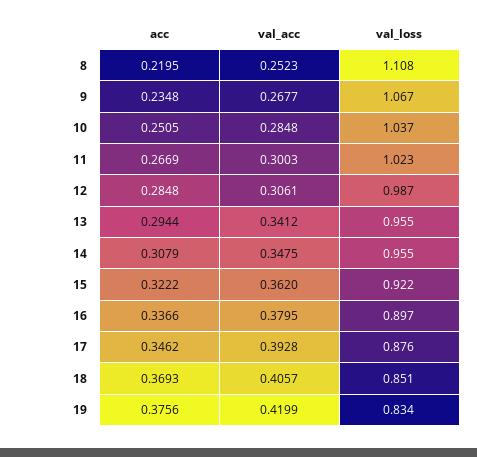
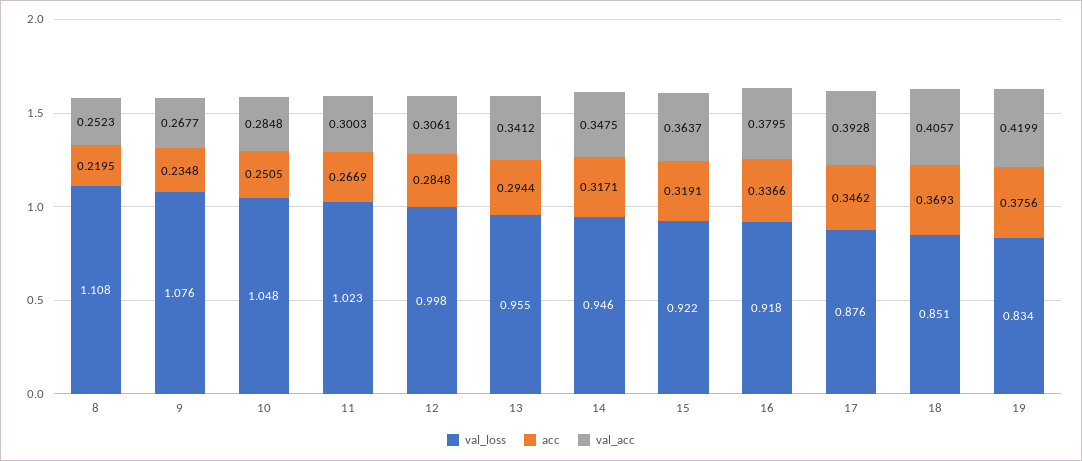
  {
    "acc": {
      "8": 0.2195,
      "9": 0.2348,
      "10": 0.2505,
      "11": 0.2669,
      "12": 0.2848,
      "13": 0.2944,
-     "14": 0.3079,
+     "14": 0.3171,
-     "15": 0.3222,
+     "15": 0.3191,
      "16": 0.3366,
      "17": 0.3462,
      "18": 0.3693,
      "19": 0.3756
    },
    "val_acc": {
      "8": 0.2523,
      "9": 0.2677,
      "10": 0.2848,
      "11": 0.3003,
      "12": 0.3061,
      "13": 0.3412,
      "14": 0.3475,
-     "15": 0.362,
+     "15": 0.3637,
      "16": 0.3795,
      "17": 0.3928,
      "18": 0.4057,
      "19": 0.4199
    },
    "val_loss": {
      "8": 1.108,
-     "9": 1.067,
+     "9": 1.076,
-     "10": 1.037,
+     "10": 1.048,
      "11": 1.023,
-     "12": 0.987,
+     "12": 0.998,
      "13": 0.955,
-     "14": 0.955,
+     "14": 0.946,
      "15": 0.922,
-     "16": 0.897,
+     "16": 0.918,
      "17": 0.876,
      "18": 0.851,
      "19": 0.834
    }
  }

